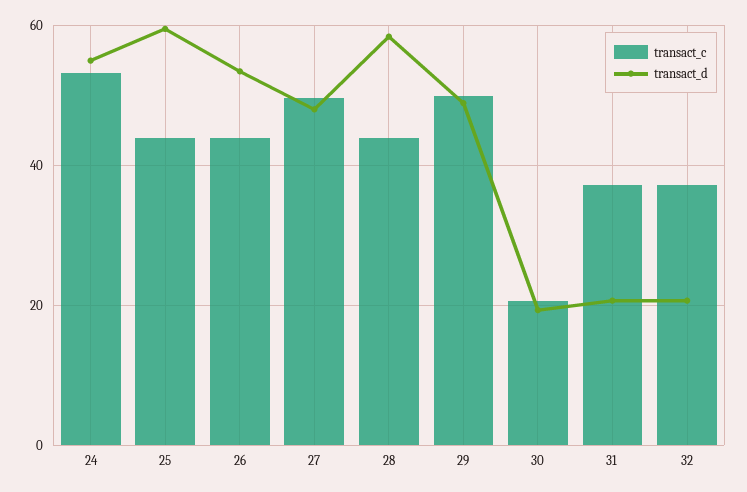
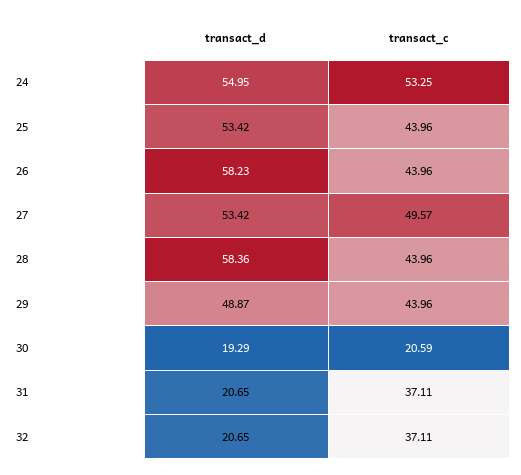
  {
    "transact_c": {
      "24": 53.25,
      "25": 43.96,
      "26": 43.96,
      "27": 49.57,
      "28": 43.96,
-     "29": 50,
+     "29": 43.96,
      "30": 20.59,
      "31": 37.11,
      "32": 37.11
    },
    "transact_d": {
      "24": 54.95,
-     "25": 60,
+     "25": 53.42,
-     "26": 54,
+     "26": 58.23,
-     "27": 48,
+     "27": 53.42,
      "28": 58.36,
      "29": 48.87,
      "30": 19.29,
      "31": 20.65,
      "32": 20.65
    }
  }

